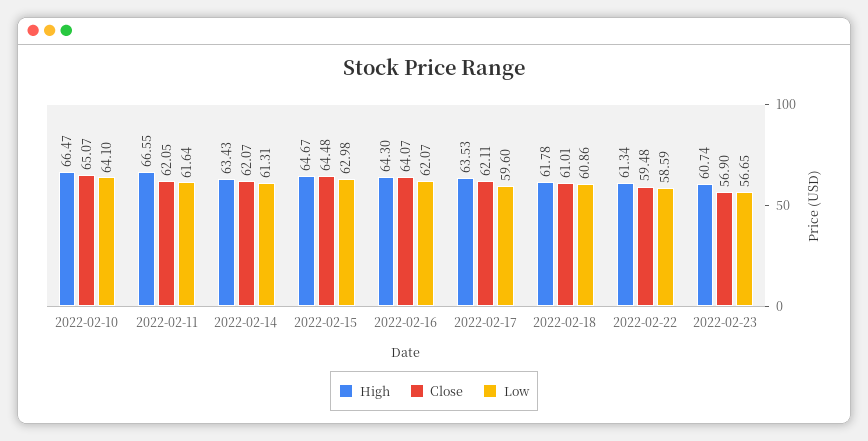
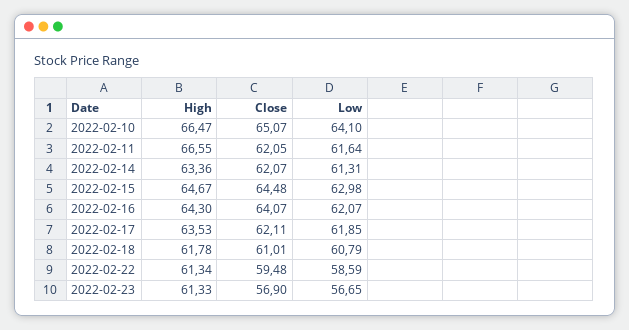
  {
    "High": {
      "2022-02-10": 66.47,
      "2022-02-11": 66.55,
-     "2022-02-14": 63.43,
+     "2022-02-14": 63.36,
      "2022-02-15": 64.67,
      "2022-02-16": 64.3,
      "2022-02-17": 63.53,
      "2022-02-18": 61.78,
      "2022-02-22": 61.34,
-     "2022-02-23": 60.74
+     "2022-02-23": 61.33
    },
    "Close": {
      "2022-02-10": 65.07,
      "2022-02-11": 62.05,
      "2022-02-14": 62.07,
      "2022-02-15": 64.48,
      "2022-02-16": 64.07,
      "2022-02-17": 62.11,
      "2022-02-18": 61.01,
      "2022-02-22": 59.48,
      "2022-02-23": 56.9
    },
    "Low": {
      "2022-02-10": 64.1,
      "2022-02-11": 61.64,
      "2022-02-14": 61.31,
      "2022-02-15": 62.98,
      "2022-02-16": 62.07,
-     "2022-02-17": 59.6,
+     "2022-02-17": 61.85,
-     "2022-02-18": 60.86,
+     "2022-02-18": 60.79,
      "2022-02-22": 58.59,
      "2022-02-23": 56.65
    }
  }

